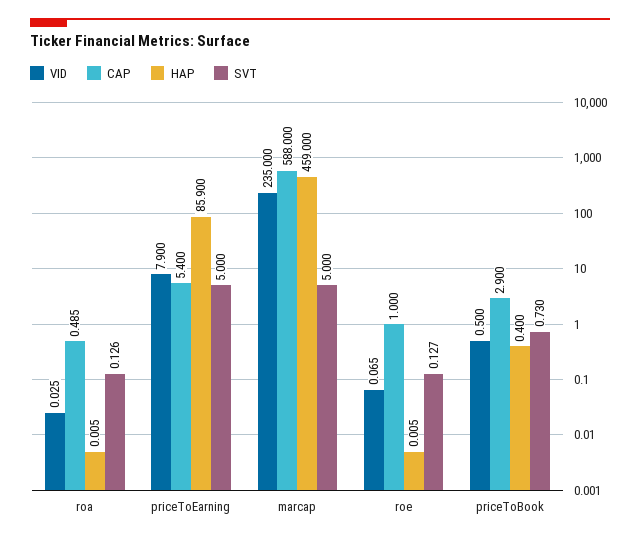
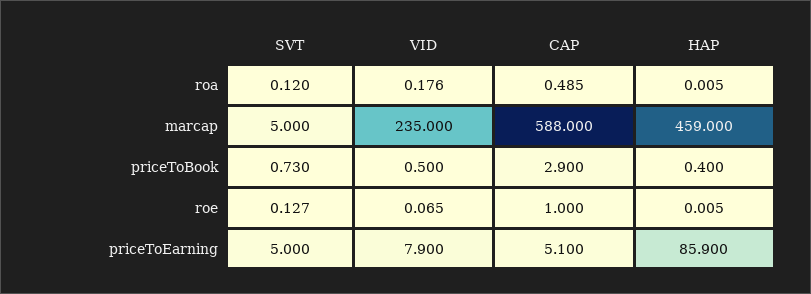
  {
    "VID": {
-     "roa": 0.025,
+     "roa": 0.176,
      "priceToEarning": 7.9,
      "marcap": 235,
      "roe": 0.065,
      "priceToBook": 0.5
    },
    "CAP": {
      "roa": 0.485,
-     "priceToEarning": 5.4,
+     "priceToEarning": 5.1,
      "marcap": 588,
      "roe": 1,
      "priceToBook": 2.9
    },
    "HAP": {
      "roa": 0.005,
      "priceToEarning": 85.9,
      "marcap": 459,
      "roe": 0.005,
      "priceToBook": 0.4
    },
    "SVT": {
-     "roa": 0.126,
+     "roa": 0.12,
      "priceToEarning": 5,
      "marcap": 5,
      "roe": 0.127,
      "priceToBook": 0.73
    }
  }

